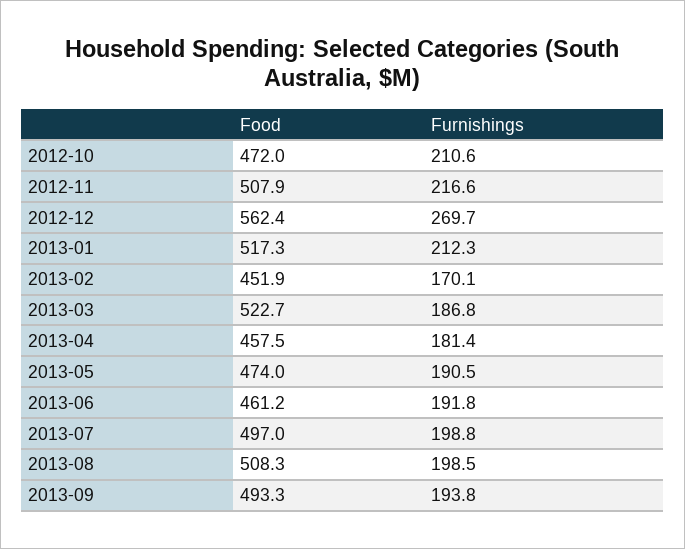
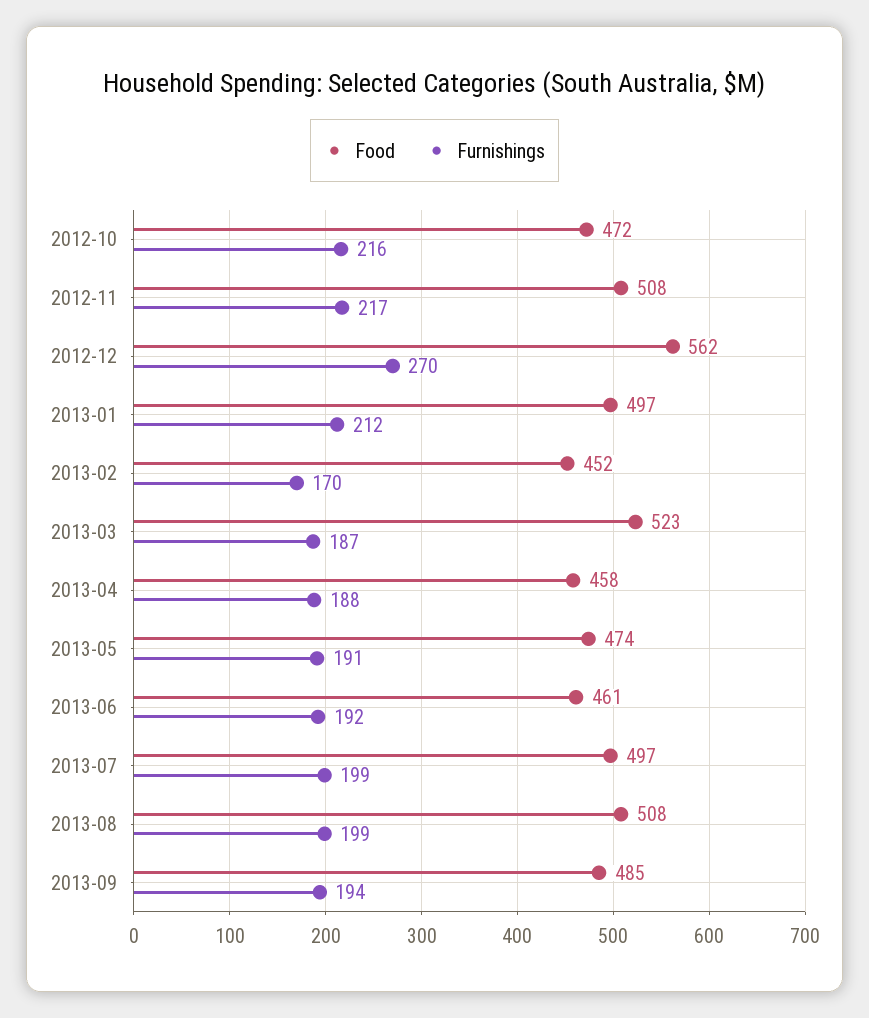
  {
    "Food": {
      "2012-10": 472,
      "2012-11": 507.9,
      "2012-12": 562.4,
-     "2013-01": 517.3,
+     "2013-01": 497,
      "2013-02": 451.9,
      "2013-03": 522.7,
      "2013-04": 457.5,
      "2013-05": 474,
      "2013-06": 461.2,
      "2013-07": 497,
      "2013-08": 508.3,
-     "2013-09": 493.3
+     "2013-09": 485
    },
    "Furnishings": {
-     "2012-10": 210.6,
+     "2012-10": 216,
      "2012-11": 216.6,
      "2012-12": 269.7,
      "2013-01": 212.3,
      "2013-02": 170.1,
      "2013-03": 186.8,
-     "2013-04": 181.4,
+     "2013-04": 188,
      "2013-05": 190.5,
      "2013-06": 191.8,
      "2013-07": 198.8,
      "2013-08": 198.5,
      "2013-09": 193.8
    }
  }

